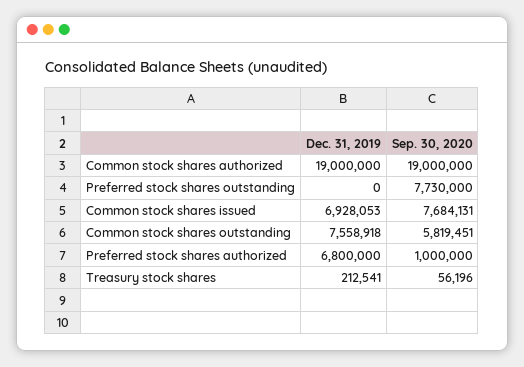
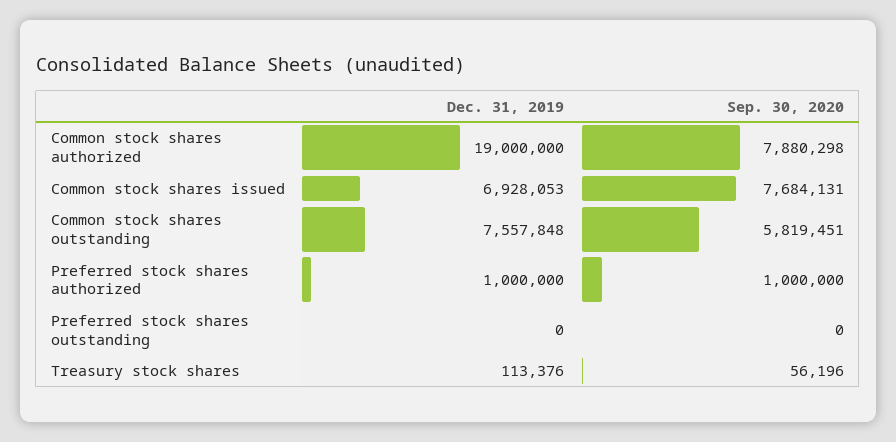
  {
    "Dec. 31, 2019": {
      "Common stock shares authorized": 19000000,
      "Preferred stock shares outstanding": 0,
      "Common stock shares issued": 6928053,
-     "Common stock shares outstanding": 7558918,
+     "Common stock shares outstanding": 7557848,
-     "Preferred stock shares authorized": 6800000,
+     "Preferred stock shares authorized": 1000000,
-     "Treasury stock shares": 212541
+     "Treasury stock shares": 113376
    },
    "Sep. 30, 2020": {
-     "Common stock shares authorized": 19000000,
+     "Common stock shares authorized": 7880298,
-     "Preferred stock shares outstanding": 7730000,
+     "Preferred stock shares outstanding": 0,
      "Common stock shares issued": 7684131,
      "Common stock shares outstanding": 5819451,
      "Preferred stock shares authorized": 1000000,
      "Treasury stock shares": 56196
    }
  }

